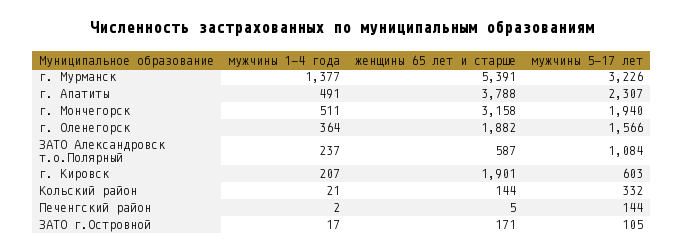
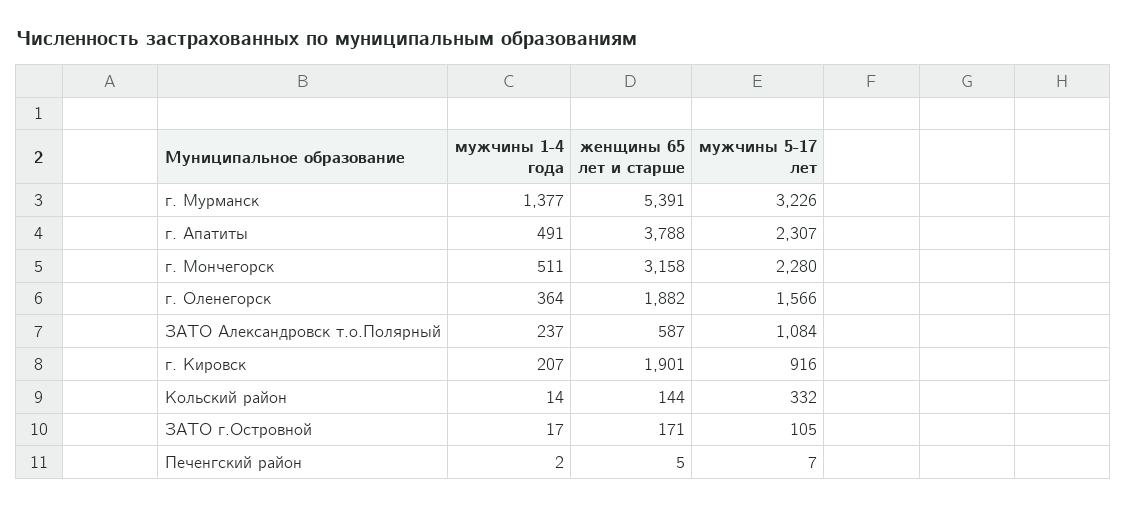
  {
    "мужчины 1-4 года": {
      "г. Мурманск": 1377,
      "г. Апатиты": 491,
      "г. Мончегорск": 511,
      "г. Оленегорск": 364,
      "ЗАТО Александровск т.о.Полярный": 237,
      "г. Кировск": 207,
-     "Кольский район": 21,
+     "Кольский район": 14,
      "Печенгский район": 2,
      "ЗАТО г.Островной": 17
    },
    "женщины 65 лет и старше": {
      "г. Мурманск": 5391,
      "г. Апатиты": 3788,
      "г. Мончегорск": 3158,
      "г. Оленегорск": 1882,
      "ЗАТО Александровск т.о.Полярный": 587,
      "г. Кировск": 1901,
      "Кольский район": 144,
      "Печенгский район": 5,
      "ЗАТО г.Островной": 171
    },
    "мужчины 5-17 лет": {
      "г. Мурманск": 3226,
      "г. Апатиты": 2307,
-     "г. Мончегорск": 1940,
+     "г. Мончегорск": 2280,
      "г. Оленегорск": 1566,
      "ЗАТО Александровск т.о.Полярный": 1084,
-     "г. Кировск": 603,
+     "г. Кировск": 916,
      "Кольский район": 332,
-     "Печенгский район": 144,
+     "Печенгский район": 7,
      "ЗАТО г.Островной": 105
    }
  }

